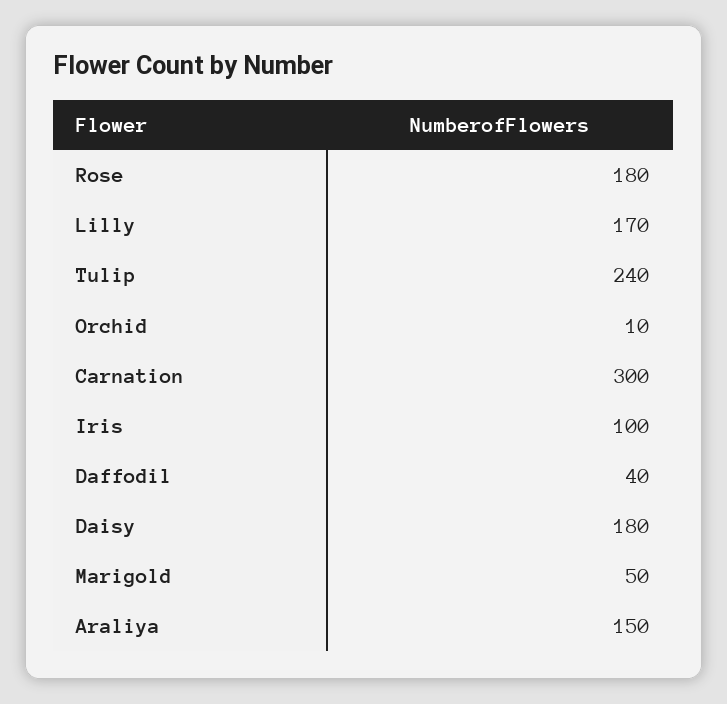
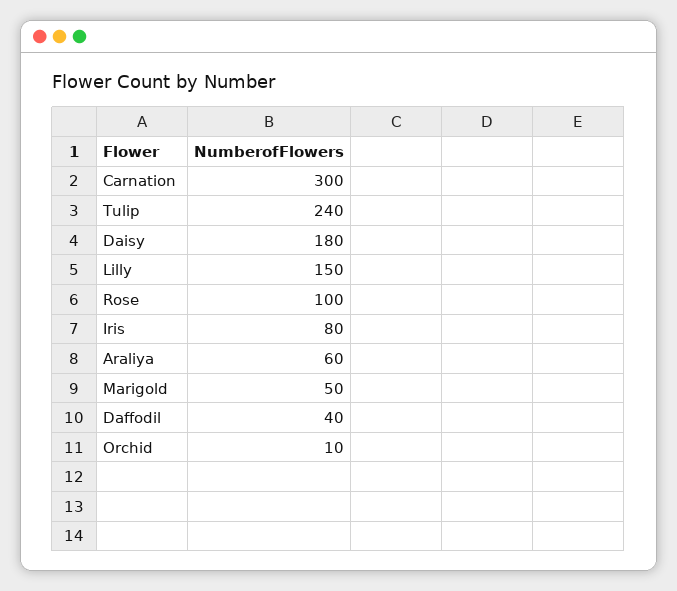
  {
-   "Rose": 180,
+   "Rose": 100,
-   "Lilly": 170,
+   "Lilly": 150,
    "Tulip": 240,
    "Orchid": 10,
    "Carnation": 300,
-   "Iris": 100,
+   "Iris": 80,
    "Daffodil": 40,
    "Daisy": 180,
    "Marigold": 50,
-   "Araliya": 150
+   "Araliya": 60
  }

